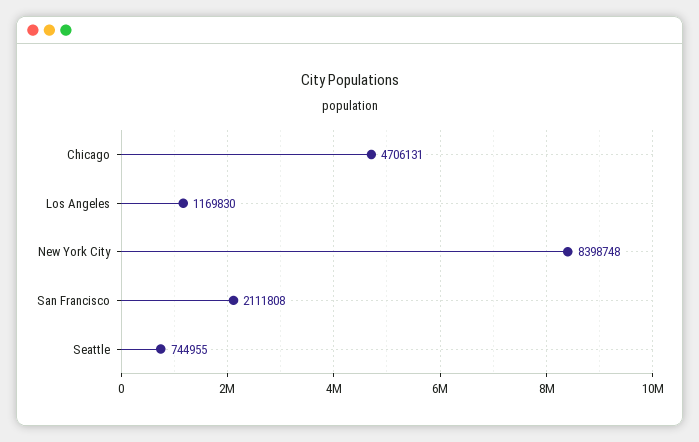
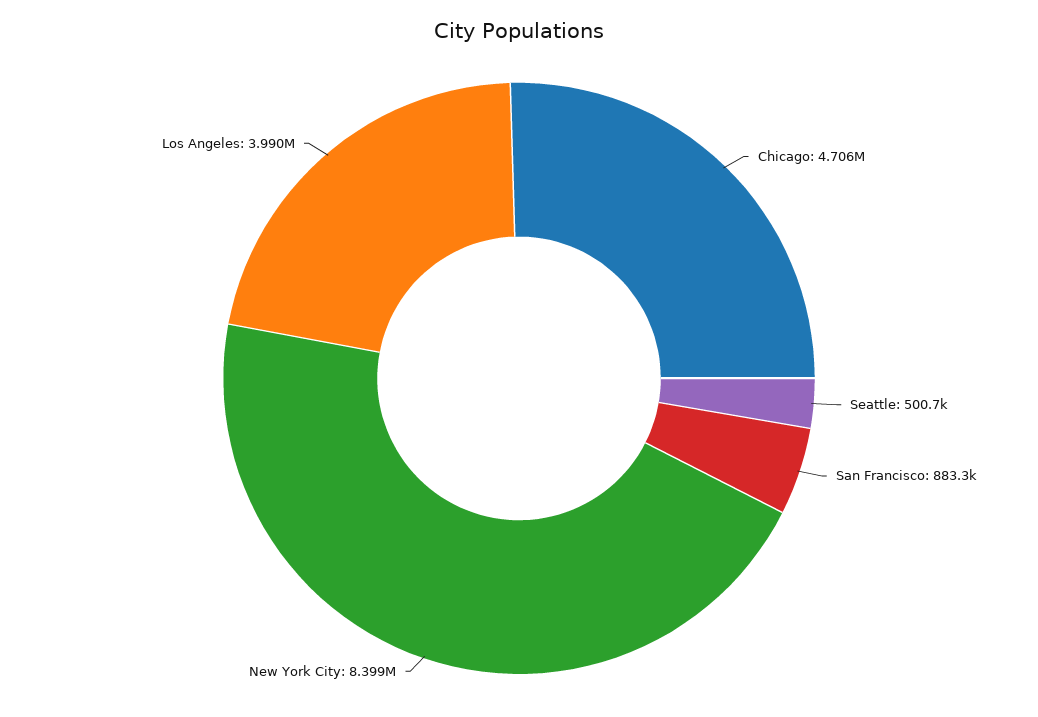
  {
    "Chicago": 4706131,
-   "Los Angeles": 1169830,
+   "Los Angeles": 3990000,
    "New York City": 8398748,
-   "San Francisco": 2111808,
+   "San Francisco": 883300,
-   "Seattle": 744955
+   "Seattle": 500700
  }

